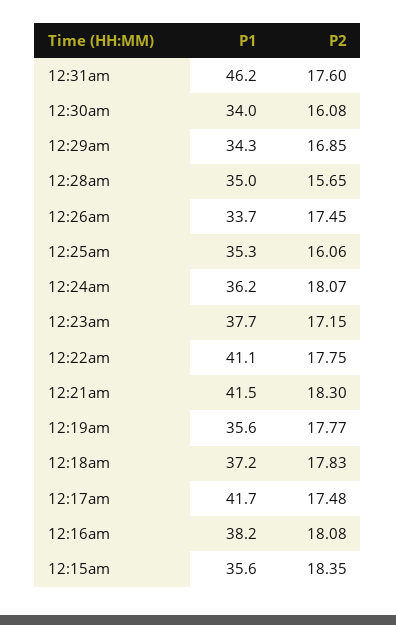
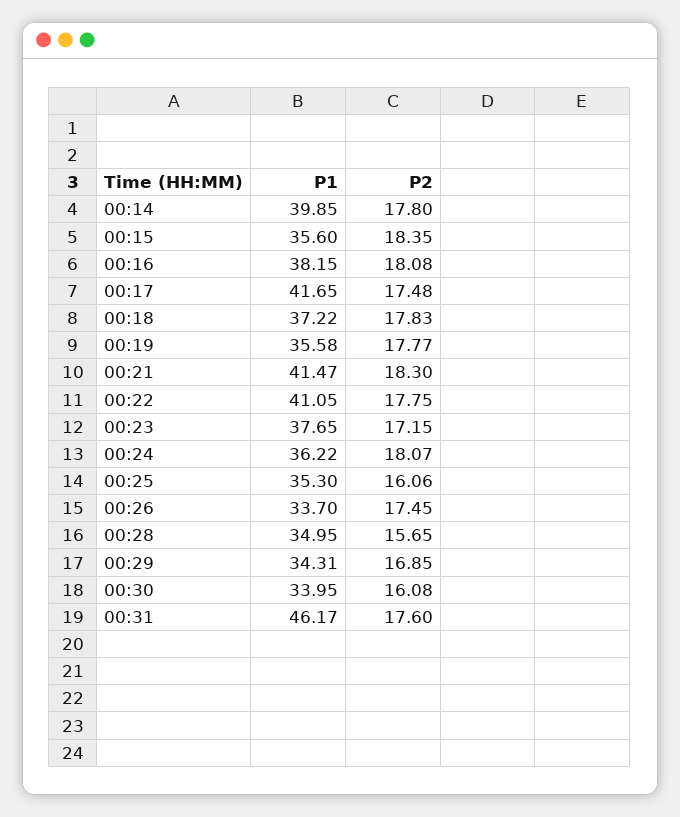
  {
    "P1": {
      "12:31am": 46.17,
      "12:30am": 33.95,
      "12:29am": 34.31,
      "12:28am": 34.95,
      "12:26am": 33.7,
      "12:25am": 35.3,
      "12:24am": 36.22,
      "12:23am": 37.65,
      "12:22am": 41.05,
      "12:21am": 41.47,
      "12:19am": 35.58,
      "12:18am": 37.22,
      "12:17am": 41.65,
      "12:16am": 38.15,
-     "12:15am": 35.6
+     "12:15am": 35.6,
+     "00:14": 39.85
    },
    "P2": {
      "12:31am": 17.6,
      "12:30am": 16.08,
      "12:29am": 16.85,
      "12:28am": 15.65,
      "12:26am": 17.45,
      "12:25am": 16.06,
      "12:24am": 18.07,
      "12:23am": 17.15,
      "12:22am": 17.75,
      "12:21am": 18.3,
      "12:19am": 17.77,
      "12:18am": 17.83,
      "12:17am": 17.48,
      "12:16am": 18.08,
-     "12:15am": 18.35
+     "12:15am": 18.35,
+     "00:14": 17.8
    }
  }

